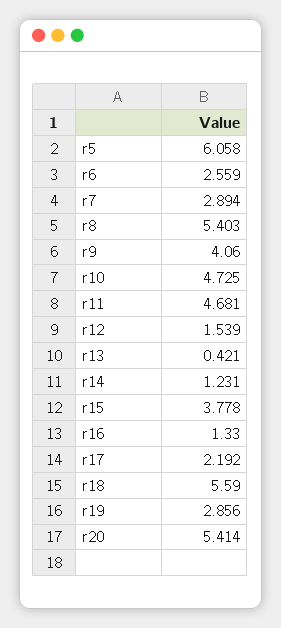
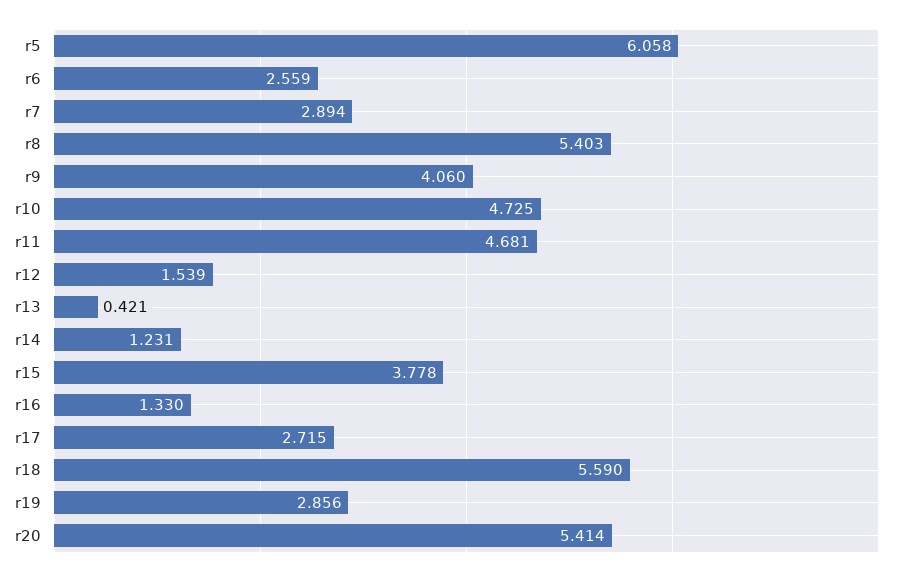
  {
    "r5": 6.058,
    "r6": 2.559,
    "r7": 2.894,
    "r8": 5.403,
    "r9": 4.06,
    "r10": 4.725,
    "r11": 4.681,
    "r12": 1.539,
    "r13": 0.421,
    "r14": 1.231,
    "r15": 3.778,
    "r16": 1.33,
-   "r17": 2.192,
+   "r17": 2.715,
    "r18": 5.59,
    "r19": 2.856,
    "r20": 5.414
  }

